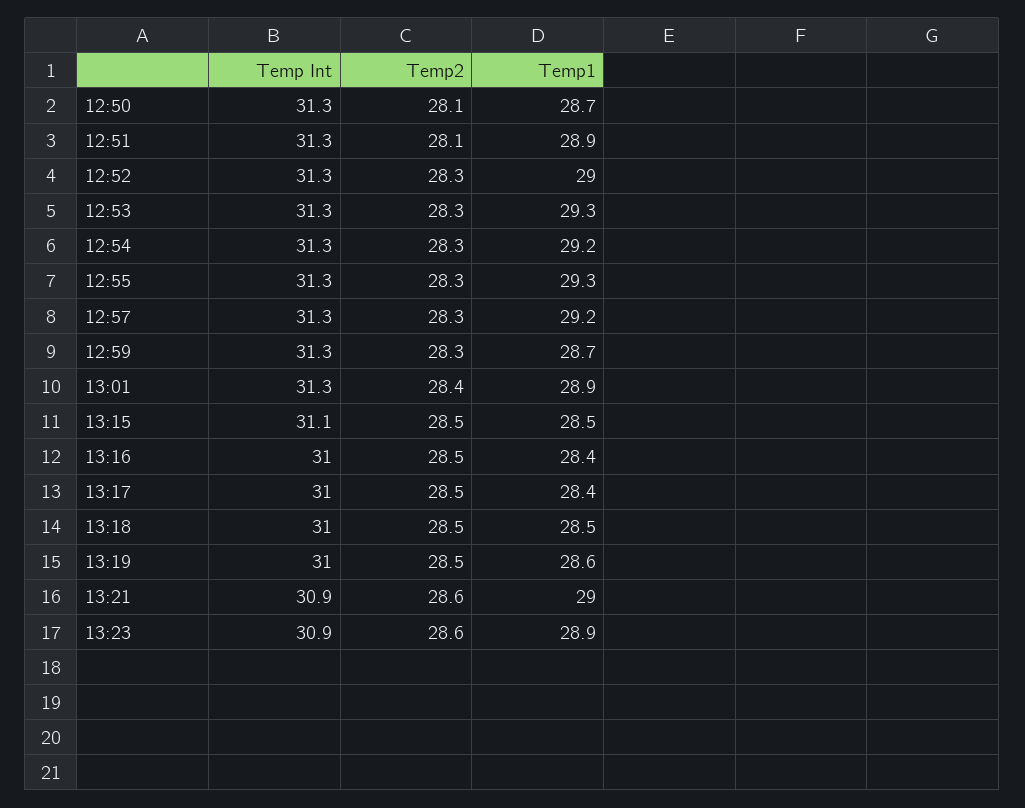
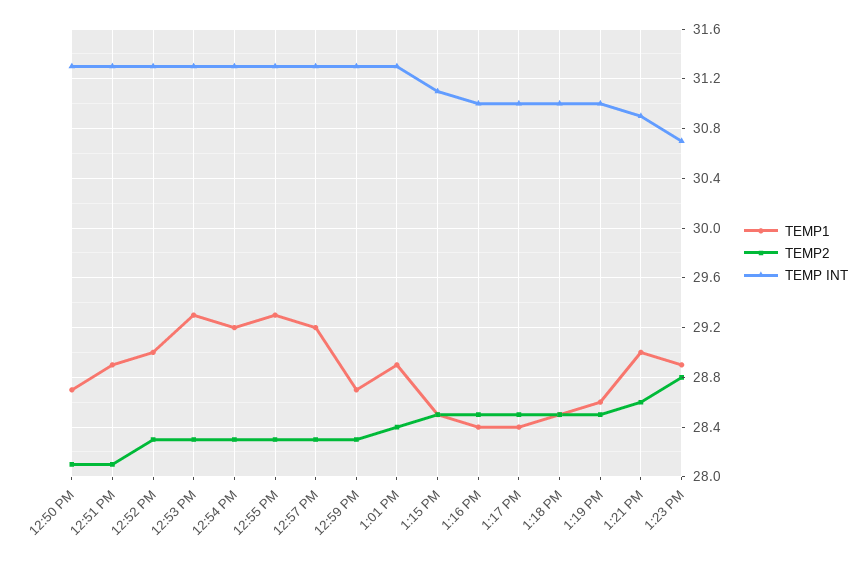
  {
    "Temp Int": {
      "12:50": 31.3,
      "12:51": 31.3,
      "12:52": 31.3,
      "12:53": 31.3,
      "12:54": 31.3,
      "12:55": 31.3,
      "12:57": 31.3,
      "12:59": 31.3,
      "13:01": 31.3,
      "13:15": 31.1,
      "13:16": 31,
      "13:17": 31,
      "13:18": 31,
      "13:19": 31,
      "13:21": 30.9,
-     "13:23": 30.9
+     "13:23": 30.7
    },
    "Temp2": {
      "12:50": 28.1,
      "12:51": 28.1,
      "12:52": 28.3,
      "12:53": 28.3,
      "12:54": 28.3,
      "12:55": 28.3,
      "12:57": 28.3,
      "12:59": 28.3,
      "13:01": 28.4,
      "13:15": 28.5,
      "13:16": 28.5,
      "13:17": 28.5,
      "13:18": 28.5,
      "13:19": 28.5,
      "13:21": 28.6,
-     "13:23": 28.6
+     "13:23": 28.8
    },
    "Temp1": {
      "12:50": 28.7,
      "12:51": 28.9,
      "12:52": 29,
      "12:53": 29.3,
      "12:54": 29.2,
      "12:55": 29.3,
      "12:57": 29.2,
      "12:59": 28.7,
      "13:01": 28.9,
      "13:15": 28.5,
      "13:16": 28.4,
      "13:17": 28.4,
      "13:18": 28.5,
      "13:19": 28.6,
      "13:21": 29,
      "13:23": 28.9
    }
  }

